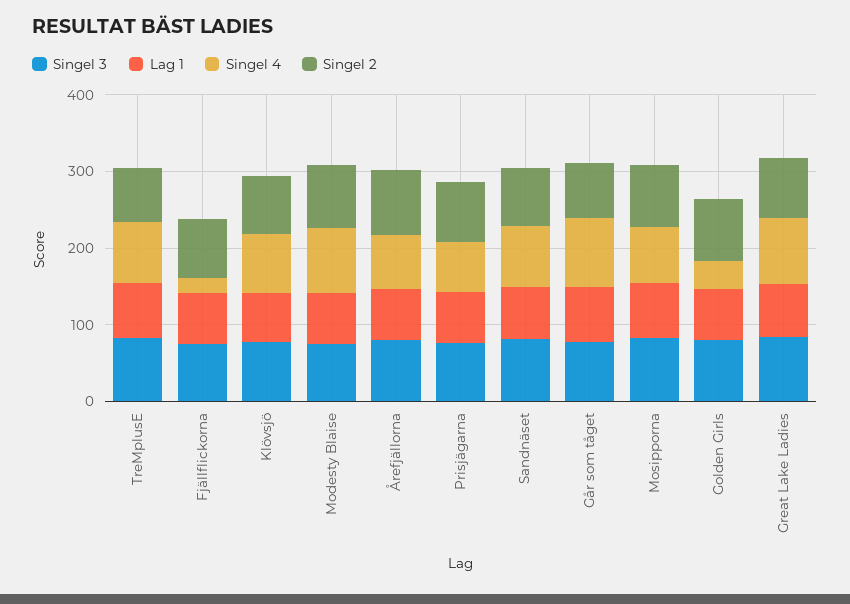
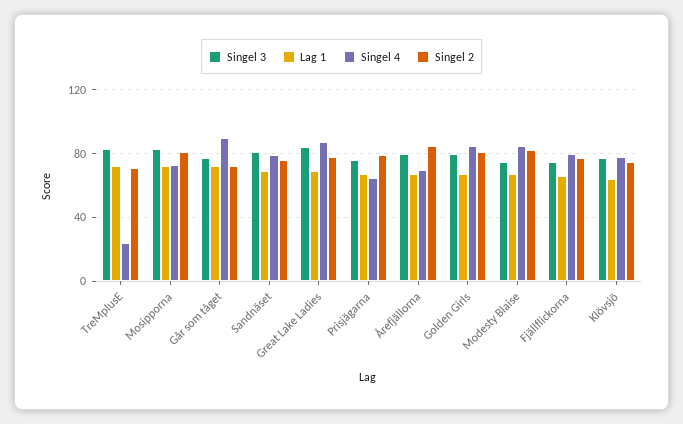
  {
    "Singel 3": {
      "TreMplusE": 85,
      "Fjällflickorna": 75,
      "Klövsjö": 75,
      "Modesty Blaise": 75,
      "Årefjällorna": 80,
      "Prisjägarna": 75,
      "Sandnäset": 80,
      "Går som tåget": 75,
      "Mosipporna": 85,
      "Golden Girls": 80,
      "Great Lake Ladies": 85
    },
    "Lag 1": {
      "TreMplusE": 70,
      "Fjällflickorna": 65,
      "Klövsjö": 65,
      "Modesty Blaise": 65,
      "Årefjällorna": 65,
      "Prisjägarna": 65,
      "Sandnäset": 70,
      "Går som tåget": 70,
      "Mosipporna": 70,
      "Golden Girls": 65,
      "Great Lake Ladies": 70
    },
    "Singel 4": {
-     "TreMplusE": 80,
+     "TreMplusE": 25,
-     "Fjällflickorna": 20,
+     "Fjällflickorna": 80,
      "Klövsjö": 80,
      "Modesty Blaise": 85,
      "Årefjällorna": 70,
      "Prisjägarna": 65,
      "Sandnäset": 80,
      "Går som tåget": 90,
      "Mosipporna": 75,
-     "Golden Girls": 40,
+     "Golden Girls": 85,
      "Great Lake Ladies": 85
    },
    "Singel 2": {
      "TreMplusE": 70,
      "Fjällflickorna": 75,
      "Klövsjö": 75,
      "Modesty Blaise": 80,
      "Årefjällorna": 85,
      "Prisjägarna": 80,
      "Sandnäset": 75,
      "Går som tåget": 70,
      "Mosipporna": 80,
      "Golden Girls": 80,
      "Great Lake Ladies": 80
    }
  }

